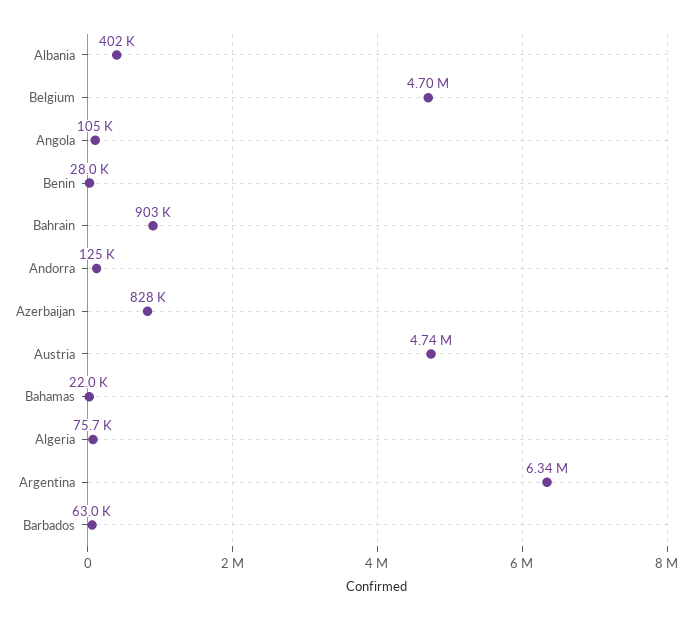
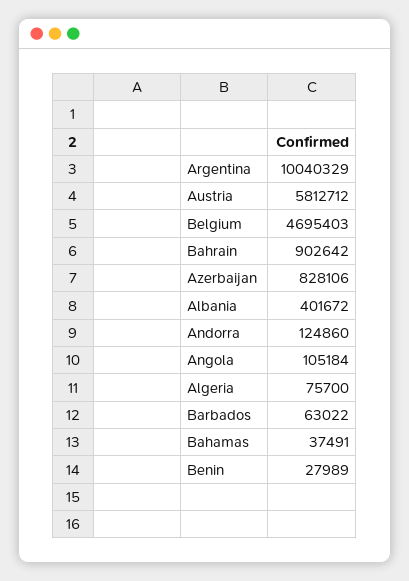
  {
    "Albania": 401672,
    "Belgium": 4695403,
    "Angola": 105184,
    "Benin": 27989,
    "Bahrain": 902642,
    "Andorra": 124860,
    "Azerbaijan": 828106,
-   "Austria": 4740000,
+   "Austria": 5812712,
-   "Bahamas": 22000,
+   "Bahamas": 37491,
    "Algeria": 75700,
-   "Argentina": 6340000,
+   "Argentina": 10040329,
    "Barbados": 63022
  }

